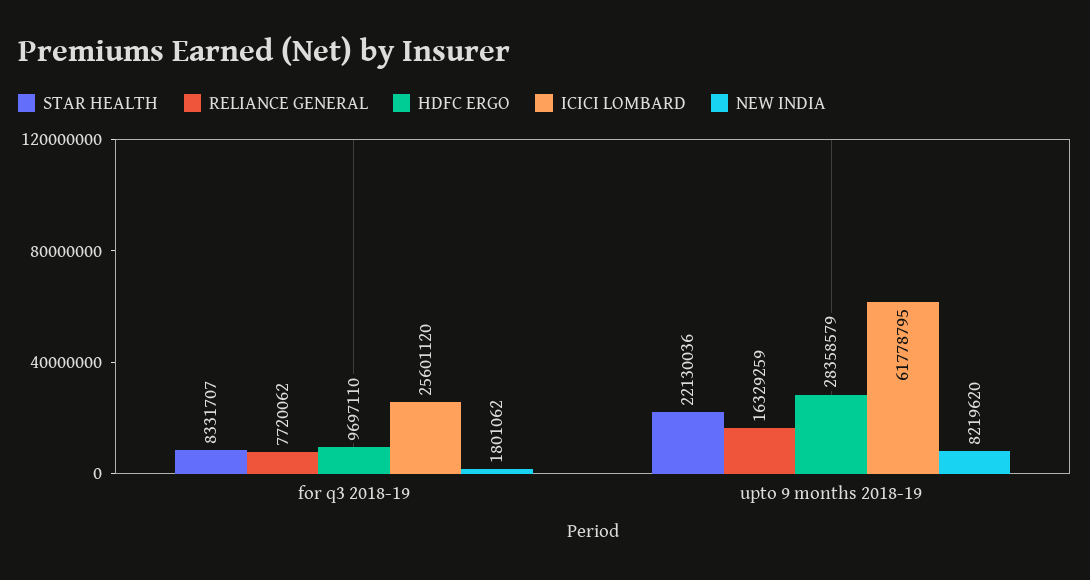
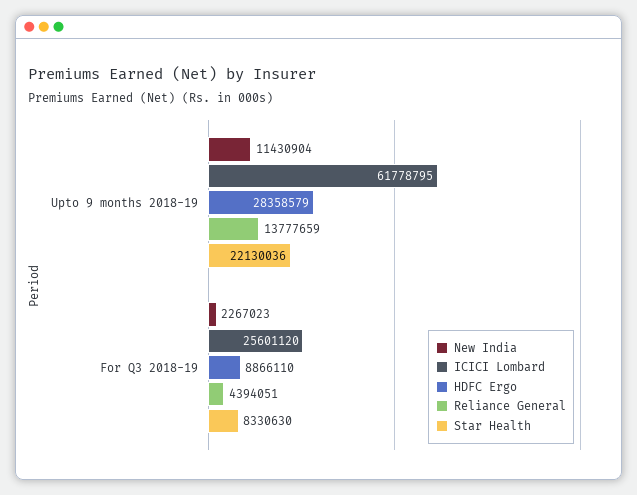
  {
    "STAR HEALTH": {
-     "for q3 2018-19": 8331707,
+     "for q3 2018-19": 8330630,
      "upto 9 months 2018-19": 22130036
    },
    "RELIANCE GENERAL": {
-     "for q3 2018-19": 7720062,
+     "for q3 2018-19": 4394051,
-     "upto 9 months 2018-19": 16329259
+     "upto 9 months 2018-19": 13777659
    },
    "HDFC ERGO": {
-     "for q3 2018-19": 9697110,
+     "for q3 2018-19": 8866110,
      "upto 9 months 2018-19": 28358579
    },
    "ICICI LOMBARD": {
      "for q3 2018-19": 25601120,
      "upto 9 months 2018-19": 61778795
    },
    "NEW INDIA": {
-     "for q3 2018-19": 1801062,
+     "for q3 2018-19": 2267023,
-     "upto 9 months 2018-19": 8219620
+     "upto 9 months 2018-19": 11430904
    }
  }

